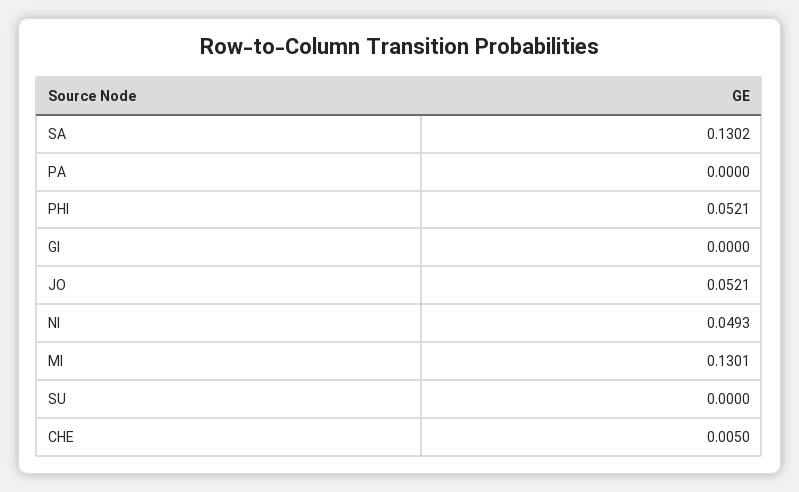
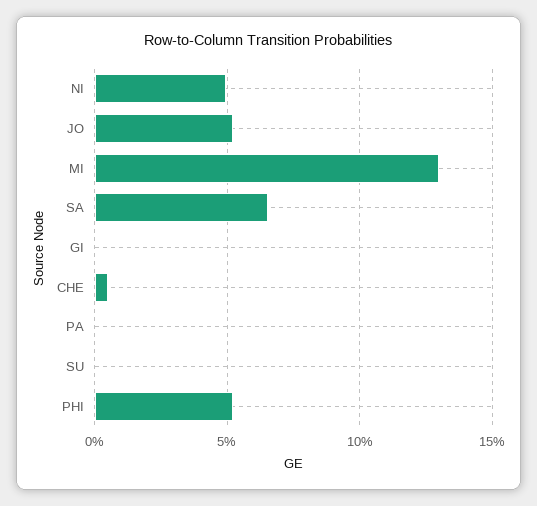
  {
-   "SA": 0.1302,
+   "SA": 0.065,
    "PA": 0,
    "PHI": 0.0521,
    "GI": 0,
    "JO": 0.0521,
    "NI": 0.0493,
    "MI": 0.1301,
    "SU": 0,
    "CHE": 0.005
  }

